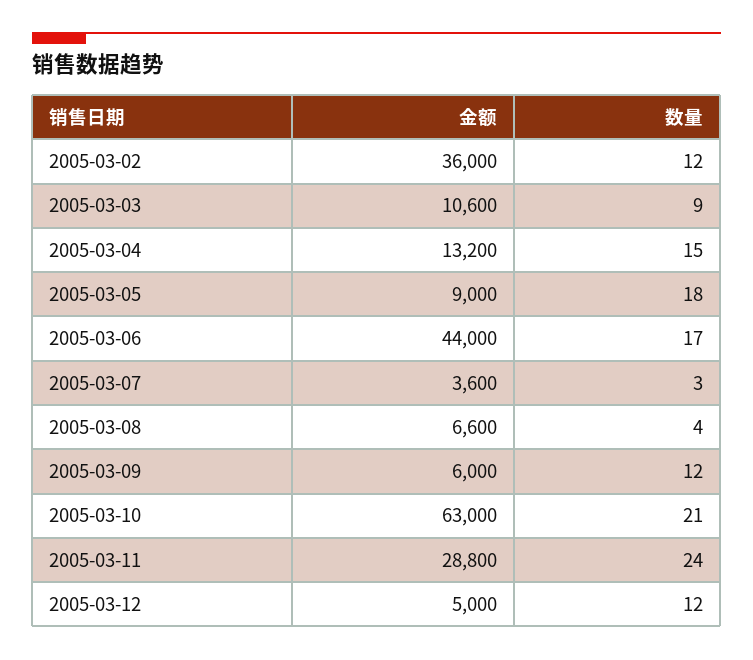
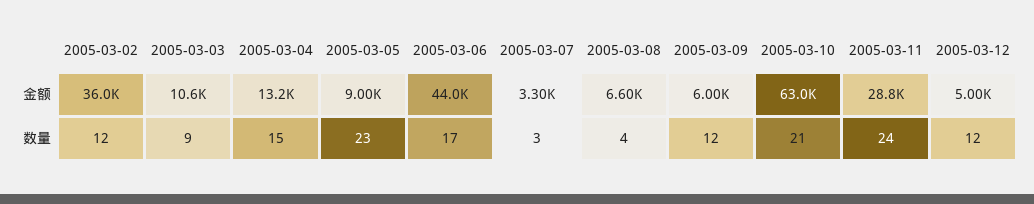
  {
    "金额": {
      "2005-03-02": 36000,
      "2005-03-03": 10600,
      "2005-03-04": 13200,
      "2005-03-05": 9000,
      "2005-03-06": 44000,
-     "2005-03-07": 3600,
+     "2005-03-07": 3300,
      "2005-03-08": 6600,
      "2005-03-09": 6000,
      "2005-03-10": 63000,
      "2005-03-11": 28800,
      "2005-03-12": 5000
    },
    "数量": {
      "2005-03-02": 12,
      "2005-03-03": 9,
      "2005-03-04": 15,
-     "2005-03-05": 18,
+     "2005-03-05": 23,
      "2005-03-06": 17,
      "2005-03-07": 3,
      "2005-03-08": 4,
      "2005-03-09": 12,
      "2005-03-10": 21,
      "2005-03-11": 24,
      "2005-03-12": 12
    }
  }

